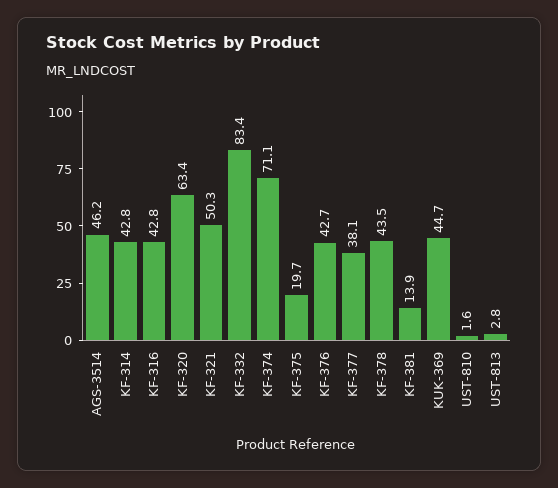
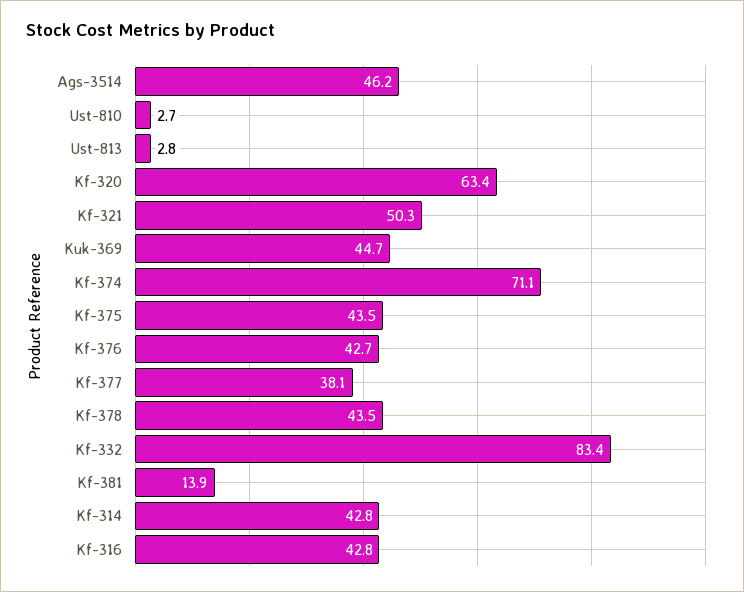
  {
    "AGS-3514": 46.2,
    "KF-314": 42.8,
    "KF-316": 42.8,
    "KF-320": 63.4,
    "KF-321": 50.3,
    "KF-332": 83.4,
    "KF-374": 71.1,
-   "KF-375": 19.7,
+   "KF-375": 43.5,
    "KF-376": 42.7,
    "KF-377": 38.1,
    "KF-378": 43.5,
    "KF-381": 13.9,
    "KUK-369": 44.7,
-   "UST-810": 1.6,
+   "UST-810": 2.7,
    "UST-813": 2.8
  }

